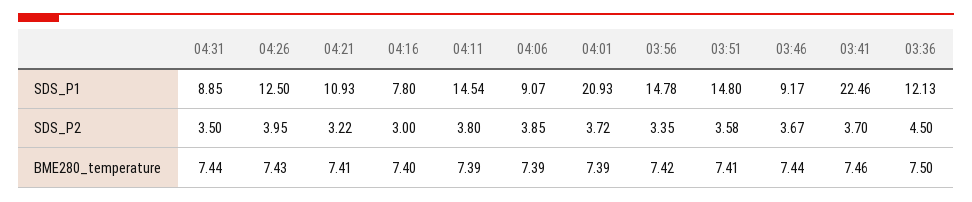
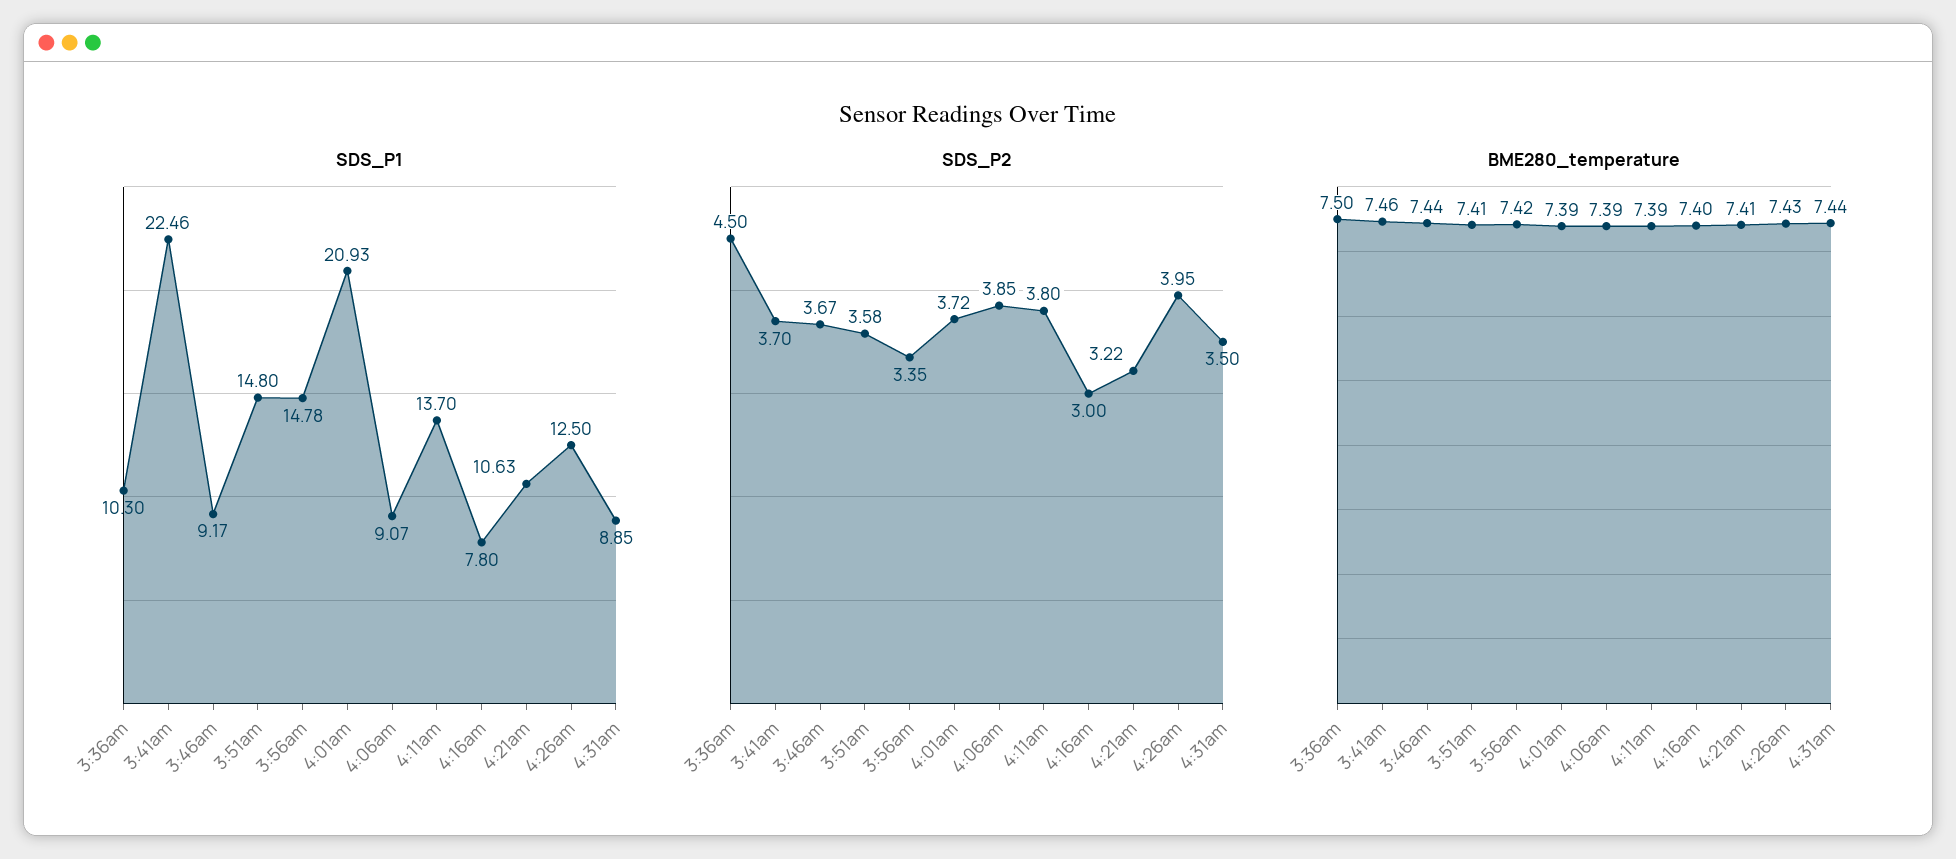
  {
    "SDS_P1": {
      "04:31": 8.85,
      "04:26": 12.5,
-     "04:21": 10.93,
+     "04:21": 10.63,
      "04:16": 7.8,
-     "04:11": 14.54,
+     "04:11": 13.7,
      "04:06": 9.07,
      "04:01": 20.93,
      "03:56": 14.78,
      "03:51": 14.8,
      "03:46": 9.17,
      "03:41": 22.46,
-     "03:36": 12.13
+     "03:36": 10.3
    },
    "SDS_P2": {
      "04:31": 3.5,
      "04:26": 3.95,
      "04:21": 3.22,
      "04:16": 3,
      "04:11": 3.8,
      "04:06": 3.85,
      "04:01": 3.72,
      "03:56": 3.35,
      "03:51": 3.58,
      "03:46": 3.67,
      "03:41": 3.7,
      "03:36": 4.5
    },
    "BME280_temperature": {
      "04:31": 7.44,
      "04:26": 7.43,
      "04:21": 7.41,
      "04:16": 7.4,
      "04:11": 7.39,
      "04:06": 7.39,
      "04:01": 7.39,
      "03:56": 7.42,
      "03:51": 7.41,
      "03:46": 7.44,
      "03:41": 7.46,
      "03:36": 7.5
    }
  }

